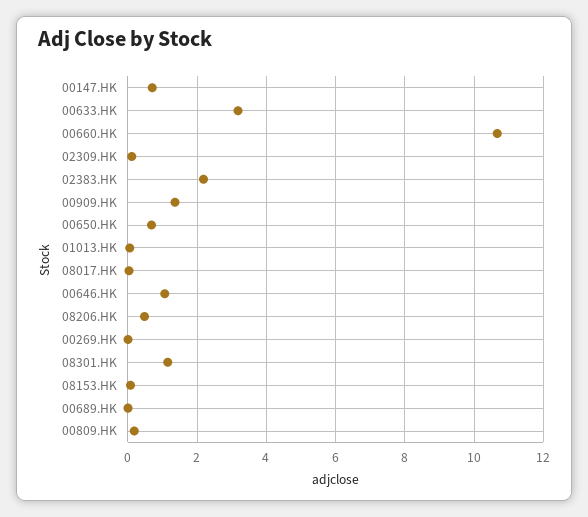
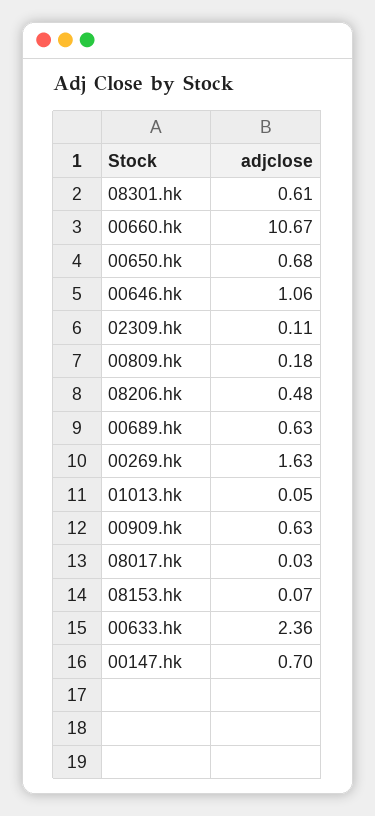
  {
    "00147.HK": 0.7,
-   "00633.HK": 3.2,
+   "00633.HK": 2.36,
    "00660.HK": 10.67,
    "02309.HK": 0.11,
-   "02383.HK": 2.2,
-   "00909.HK": 1.4,
+   "00909.HK": 0.63,
    "00650.HK": 0.68,
    "01013.HK": 0.05,
    "08017.HK": 0.03,
    "00646.HK": 1.06,
    "08206.HK": 0.48,
-   "00269.HK": 0,
+   "00269.HK": 1.63,
-   "08301.HK": 1.2,
+   "08301.HK": 0.61,
    "08153.HK": 0.07,
-   "00689.HK": 0,
+   "00689.HK": 0.63,
    "00809.HK": 0.18
  }

